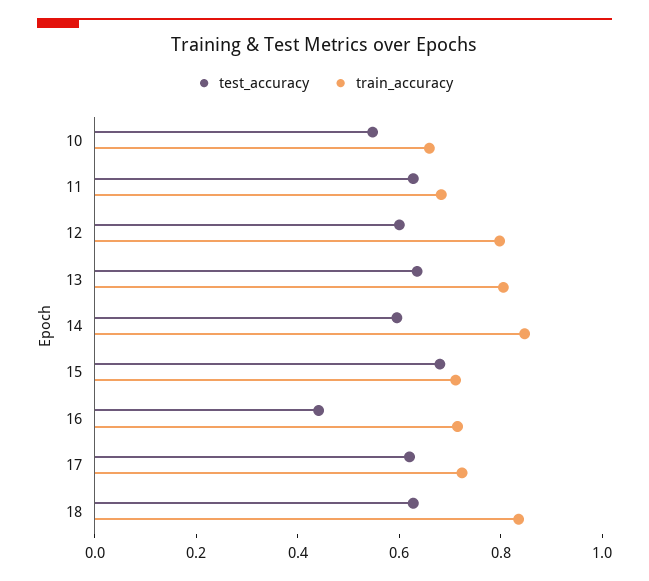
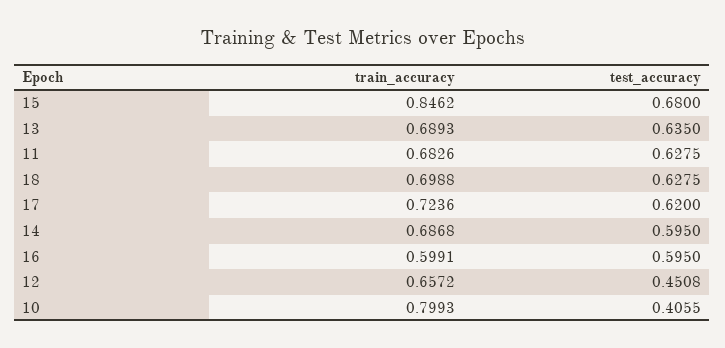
  {
    "test_accuracy": {
-     "10": 0.55,
+     "10": 0.4055,
      "11": 0.6275,
-     "12": 0.6,
+     "12": 0.4508,
      "13": 0.635,
      "14": 0.595,
      "15": 0.68,
-     "16": 0.45,
+     "16": 0.595,
      "17": 0.62,
      "18": 0.6275
    },
    "train_accuracy": {
-     "10": 0.65,
+     "10": 0.7993,
      "11": 0.6826,
-     "12": 0.8,
+     "12": 0.6572,
-     "13": 0.8,
+     "13": 0.6893,
-     "14": 0.85,
+     "14": 0.6868,
-     "15": 0.7,
+     "15": 0.8462,
-     "16": 0.7,
+     "16": 0.5991,
      "17": 0.7236,
-     "18": 0.85
+     "18": 0.6988
    }
  }

